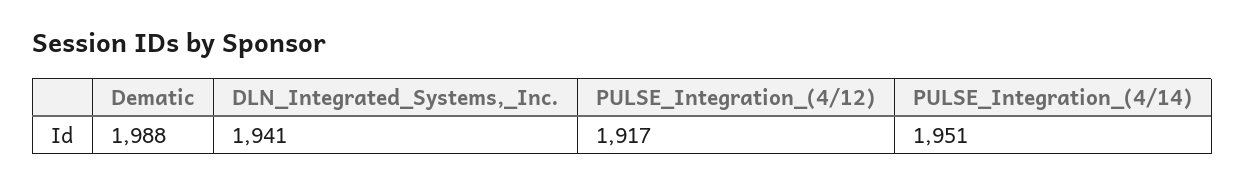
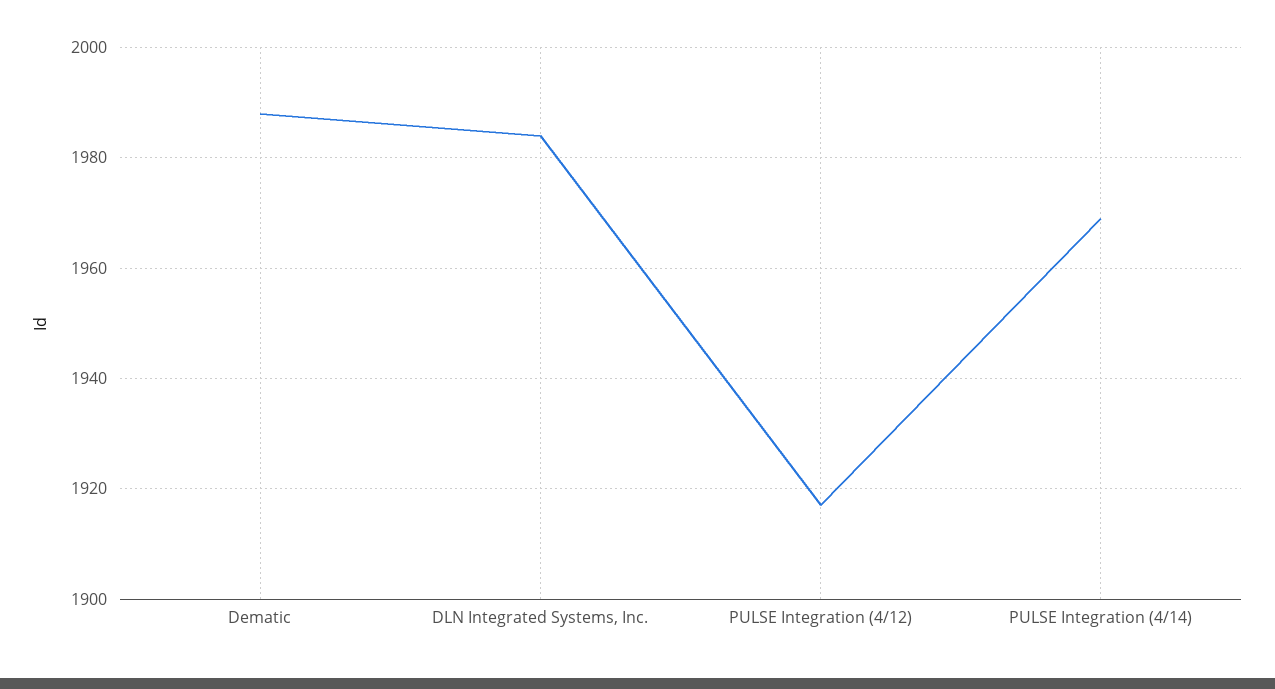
  {
    "Dematic": 1988,
-   "DLN_Integrated_Systems,_Inc.": 1941,
+   "DLN_Integrated_Systems,_Inc.": 1985,
    "PULSE_Integration_(4/12)": 1917,
-   "PULSE_Integration_(4/14)": 1951
+   "PULSE_Integration_(4/14)": 1970
  }

